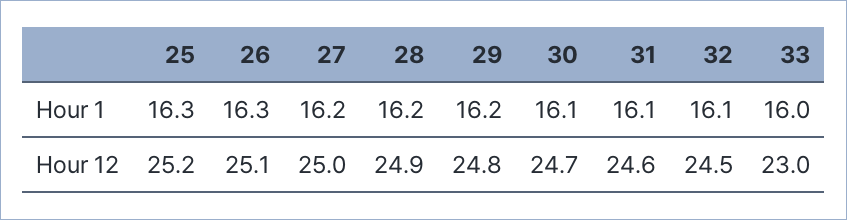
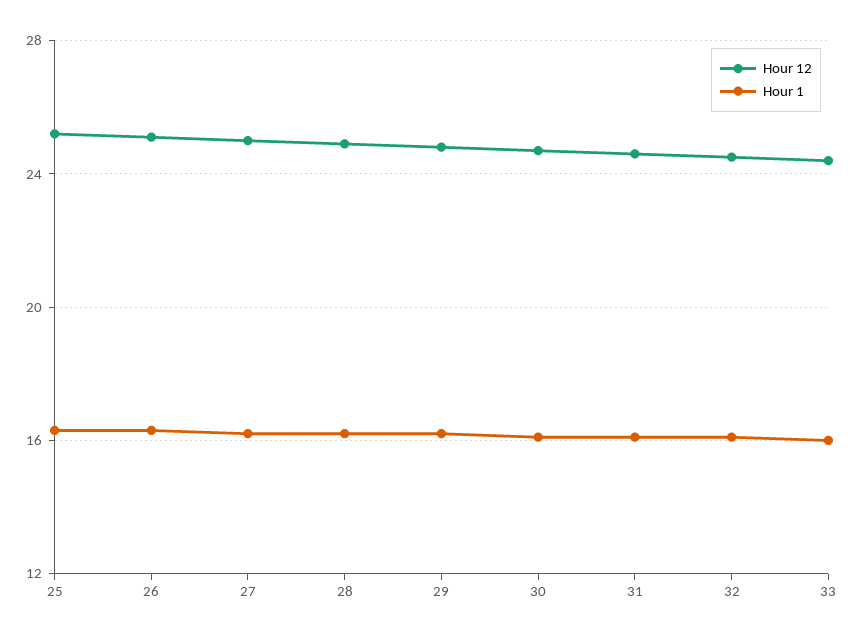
  {
    "Hour 1": {
      "25": 16.3,
      "26": 16.3,
      "27": 16.2,
      "28": 16.2,
      "29": 16.2,
      "30": 16.1,
      "31": 16.1,
      "32": 16.1,
      "33": 16
    },
    "Hour 12": {
      "25": 25.2,
      "26": 25.1,
      "27": 25,
      "28": 24.9,
      "29": 24.8,
      "30": 24.7,
      "31": 24.6,
      "32": 24.5,
-     "33": 23
+     "33": 24.5
    }
  }

